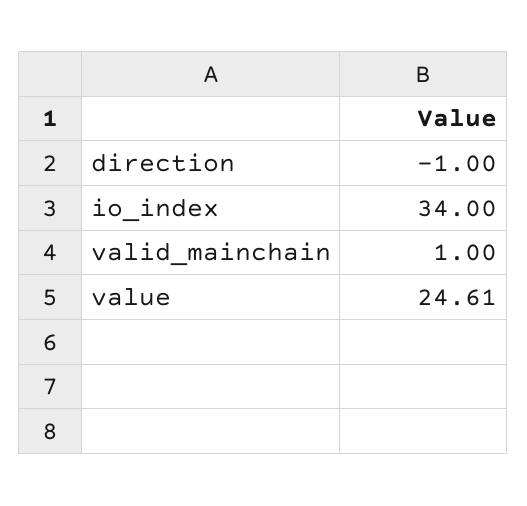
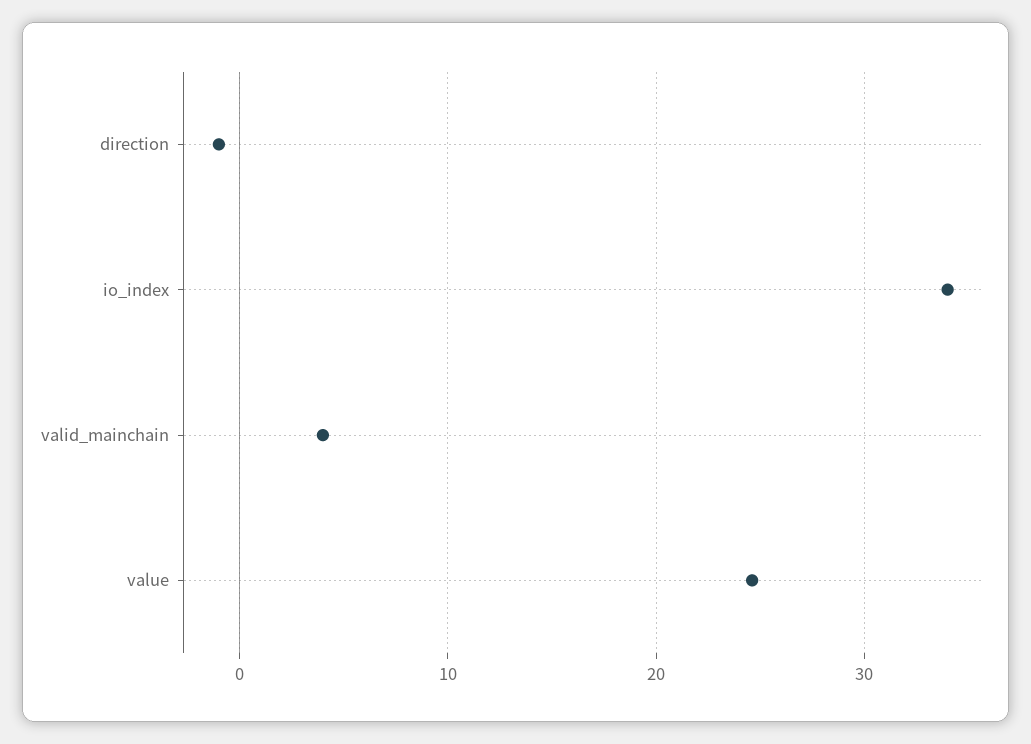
  {
    "direction": -1,
    "io_index": 34,
-   "valid_mainchain": 1,
+   "valid_mainchain": 4,
    "value": 24.61
  }

